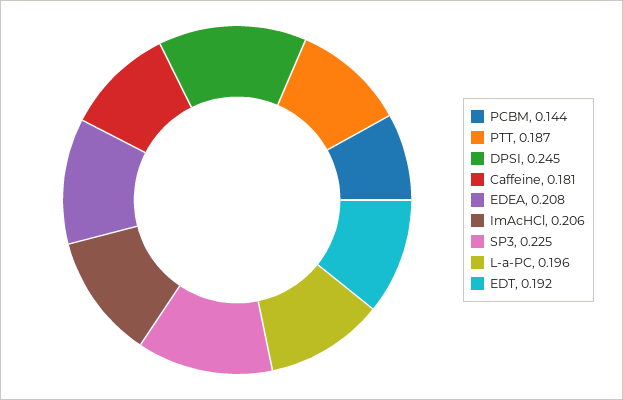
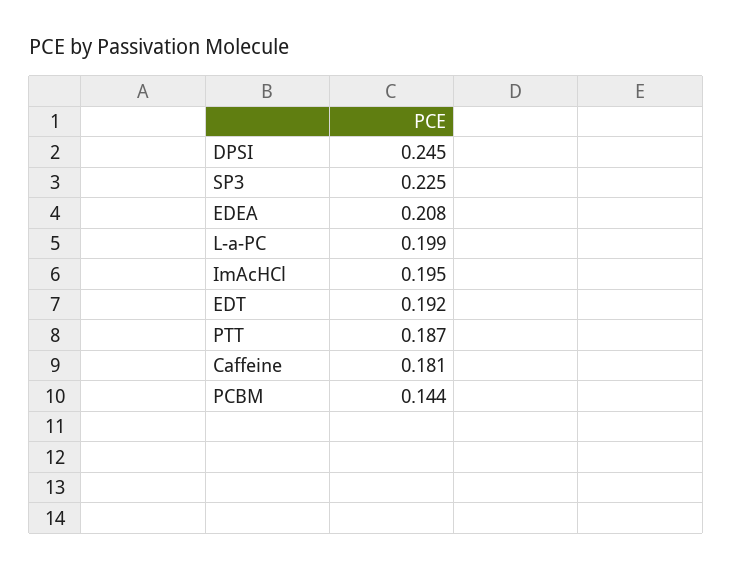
  {
    "PCBM": 0.144,
    "PTT": 0.187,
    "DPSI": 0.245,
    "Caffeine": 0.181,
    "EDEA": 0.208,
-   "ImAcHCl": 0.206,
+   "ImAcHCl": 0.195,
    "SP3": 0.225,
-   "L-a-PC": 0.196,
+   "L-a-PC": 0.199,
    "EDT": 0.192
  }

